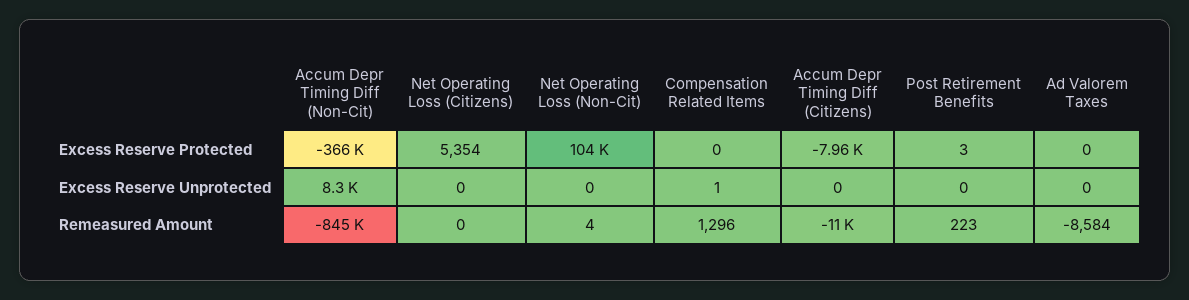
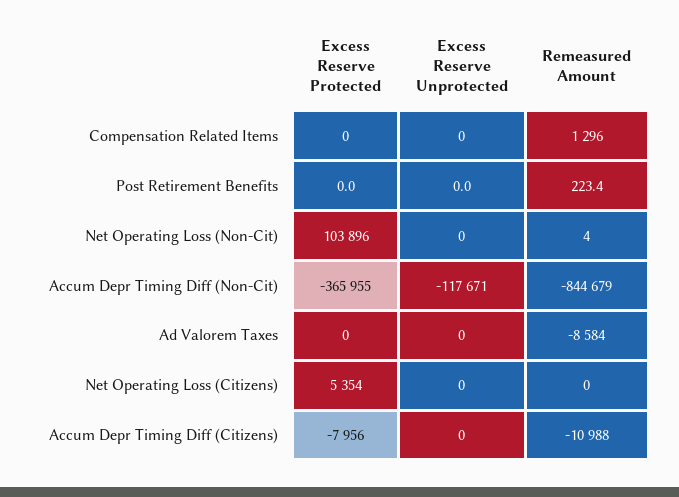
  {
    "Accum Depr Timing Diff (Non-Cit)": {
      "Excess Reserve Protected": -365955,
-     "Excess Reserve Unprotected": 8300,
+     "Excess Reserve Unprotected": -117671,
      "Remeasured Amount": -844679
    },
    "Net Operating Loss (Citizens)": {
      "Excess Reserve Protected": 5354,
      "Excess Reserve Unprotected": 0,
      "Remeasured Amount": 0
    },
    "Net Operating Loss (Non-Cit)": {
      "Excess Reserve Protected": 103896,
      "Excess Reserve Unprotected": 0,
      "Remeasured Amount": 4
    },
    "Compensation Related Items": {
      "Excess Reserve Protected": 0,
-     "Excess Reserve Unprotected": 1,
+     "Excess Reserve Unprotected": 0,
      "Remeasured Amount": 1296
    },
    "Accum Depr Timing Diff (Citizens)": {
      "Excess Reserve Protected": -7956,
      "Excess Reserve Unprotected": 0,
      "Remeasured Amount": -10988
    },
    "Post Retirement Benefits": {
-     "Excess Reserve Protected": 3,
+     "Excess Reserve Protected": 0,
      "Excess Reserve Unprotected": 0,
      "Remeasured Amount": 223.4
    },
    "Ad Valorem Taxes": {
      "Excess Reserve Protected": 0,
      "Excess Reserve Unprotected": 0,
      "Remeasured Amount": -8584
    }
  }

